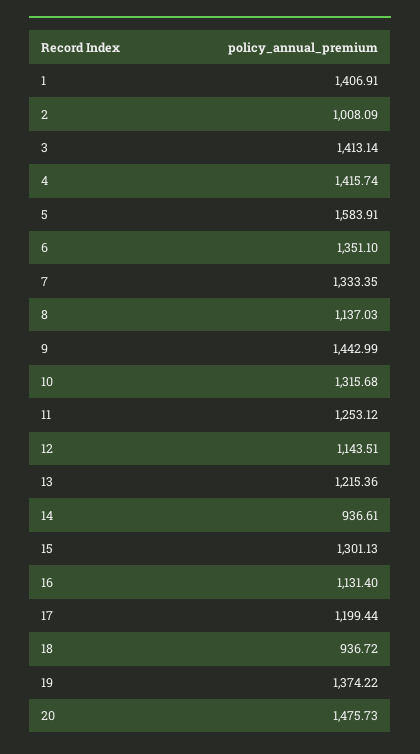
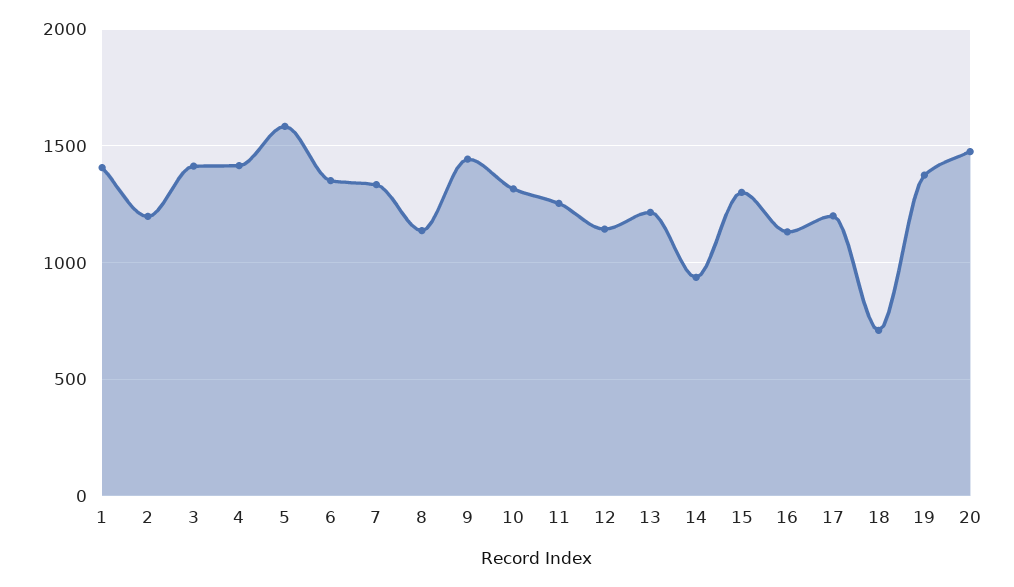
  {
    "1": 1406.91,
-   "2": 1008.09,
+   "2": 1200,
    "3": 1413.14,
    "4": 1415.74,
    "5": 1583.91,
    "6": 1351.1,
    "7": 1333.35,
    "8": 1137.03,
    "9": 1442.99,
    "10": 1315.68,
    "11": 1253.12,
    "12": 1143.51,
    "13": 1215.36,
    "14": 936.61,
    "15": 1301.13,
    "16": 1131.4,
    "17": 1199.44,
-   "18": 936.72,
+   "18": 700,
    "19": 1374.22,
    "20": 1475.73
  }

